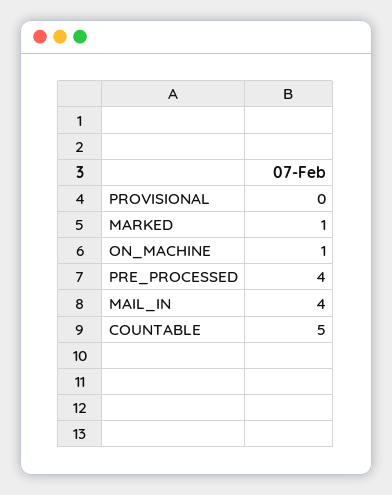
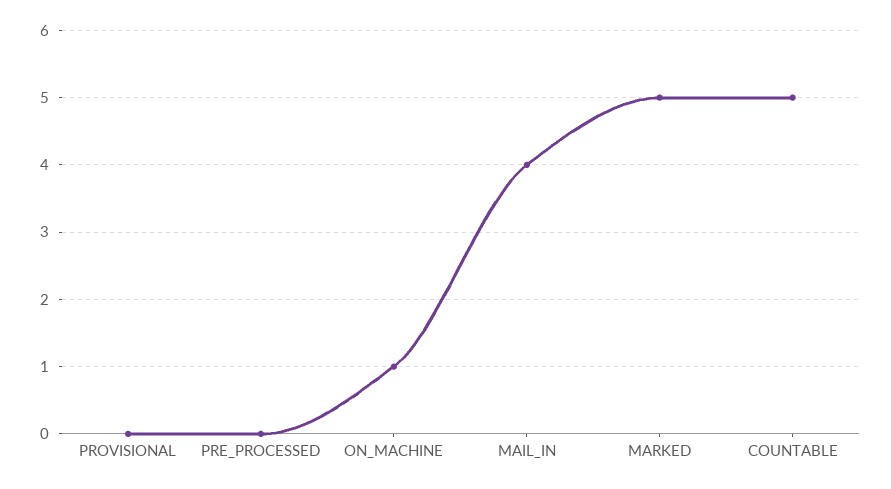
  {
    "PROVISIONAL": 0,
-   "MARKED": 1,
+   "MARKED": 5,
    "ON_MACHINE": 1,
-   "PRE_PROCESSED": 4,
+   "PRE_PROCESSED": 0,
    "MAIL_IN": 4,
    "COUNTABLE": 5
  }

